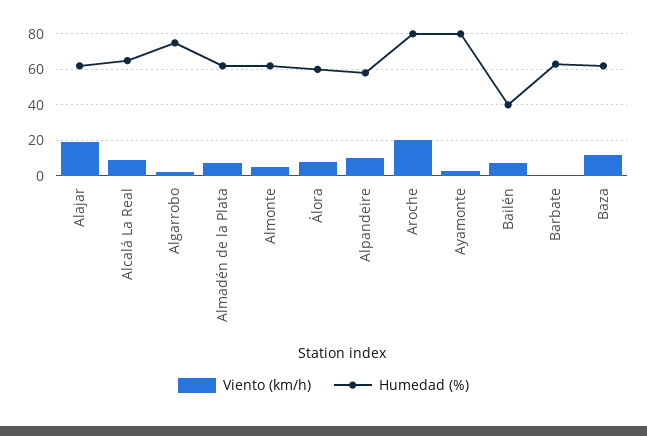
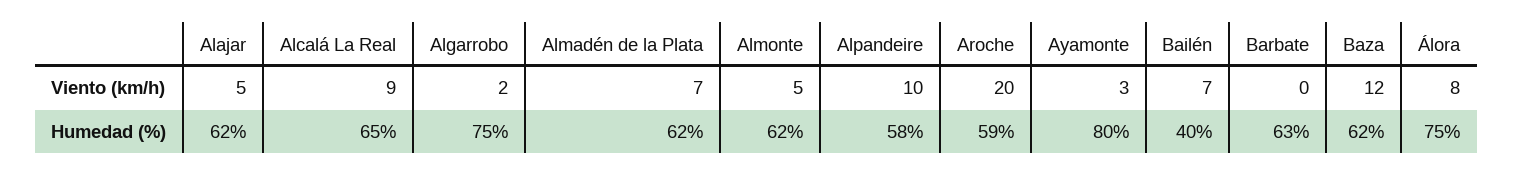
  {
    "Viento (km/h)": {
-     "Alajar": 20,
+     "Alajar": 5,
      "Alcalá La Real": 9,
      "Algarrobo": 2,
      "Almadén de la Plata": 7,
      "Almonte": 5,
      "Álora": 8,
      "Alpandeire": 10,
      "Aroche": 20,
      "Ayamonte": 3,
      "Bailén": 7,
      "Barbate": 0,
      "Baza": 12
    },
    "Humedad (%)": {
      "Alajar": 62,
      "Alcalá La Real": 65,
      "Algarrobo": 75,
      "Almadén de la Plata": 62,
      "Almonte": 62,
-     "Álora": 60,
+     "Álora": 75,
      "Alpandeire": 58,
-     "Aroche": 80,
+     "Aroche": 59,
      "Ayamonte": 80,
      "Bailén": 40,
      "Barbate": 63,
      "Baza": 62
    }
  }

